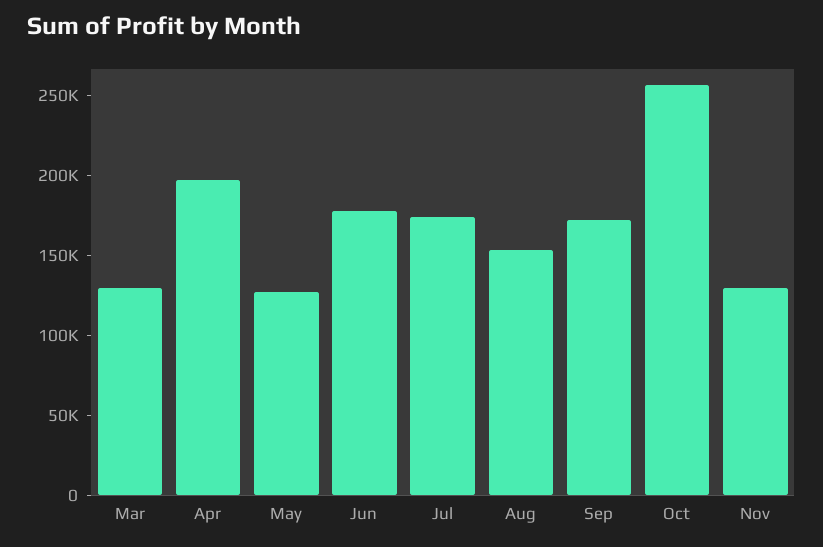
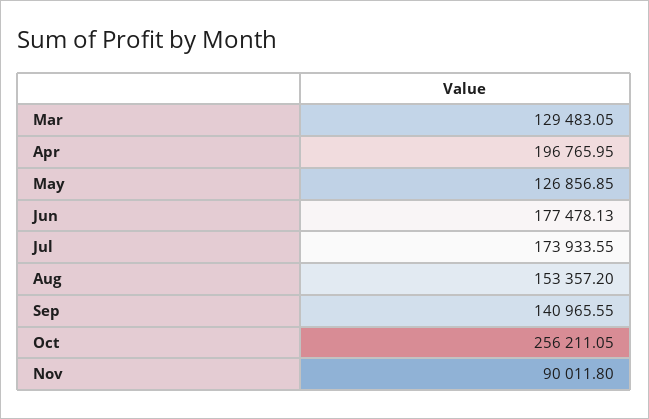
  {
    "Mar": 129483.05,
    "Apr": 196765.95,
    "May": 126856.85,
    "Jun": 177478.13,
    "Jul": 173933.55,
    "Aug": 153357.2,
-   "Sep": 170000,
+   "Sep": 140965.55,
    "Oct": 256211.05,
-   "Nov": 130000
+   "Nov": 90011.8
  }

